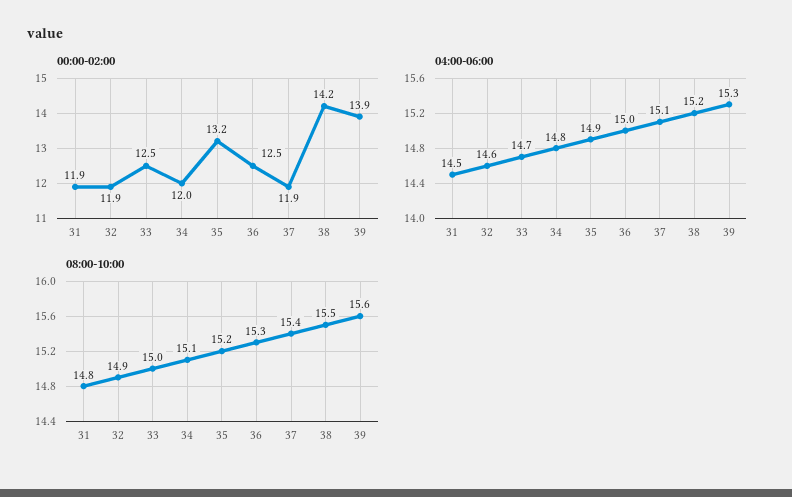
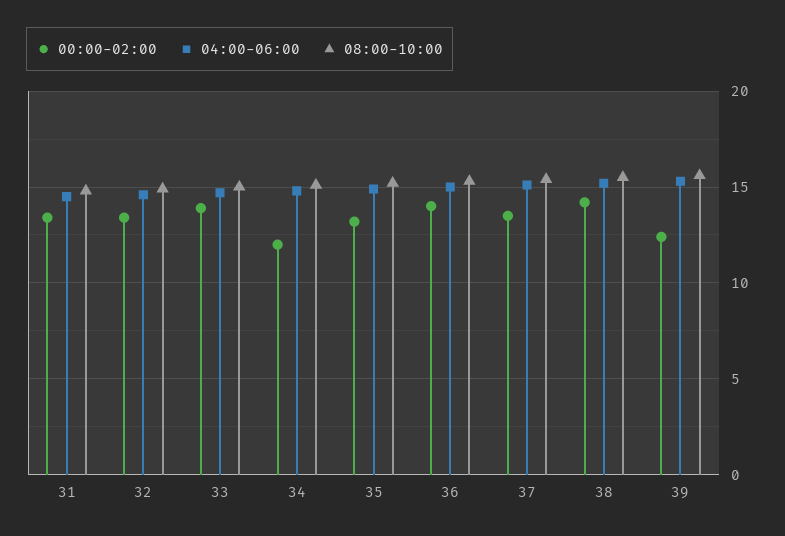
  {
    "00:00-02:00": {
-     "31": 11.9,
+     "31": 13.5,
-     "32": 11.9,
+     "32": 13.5,
-     "33": 12.5,
+     "33": 14,
      "34": 12,
      "35": 13.2,
-     "36": 12.5,
+     "36": 14,
-     "37": 11.9,
+     "37": 13.5,
      "38": 14.2,
-     "39": 13.9
+     "39": 12.5
    },
    "04:00-06:00": {
      "31": 14.5,
      "32": 14.6,
      "33": 14.7,
      "34": 14.8,
      "35": 14.9,
      "36": 15,
      "37": 15.1,
      "38": 15.2,
      "39": 15.3
    },
    "08:00-10:00": {
      "31": 14.8,
      "32": 14.9,
      "33": 15,
      "34": 15.1,
      "35": 15.2,
      "36": 15.3,
      "37": 15.4,
      "38": 15.5,
      "39": 15.6
    }
  }

